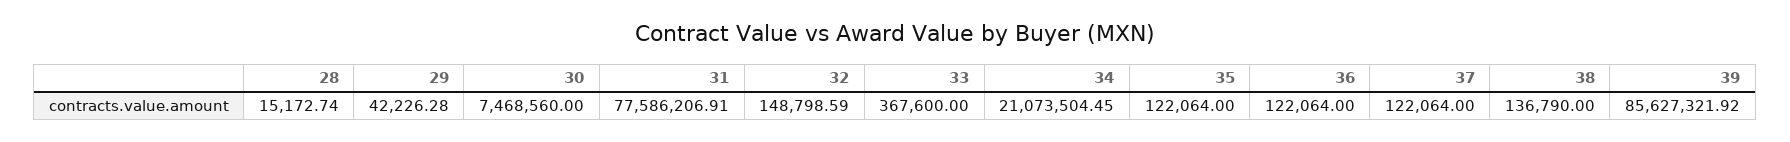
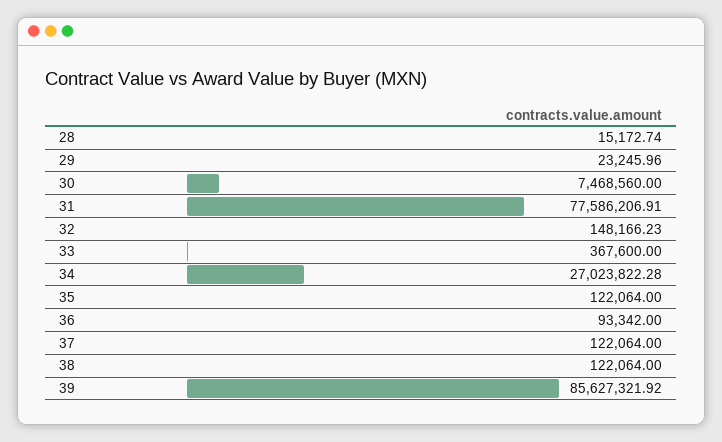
  {
    "28": 15172.74,
-   "29": 42226.28,
+   "29": 23245.96,
    "30": 7468560,
    "31": 77586206.91,
-   "32": 148798.59,
+   "32": 148166.23,
    "33": 367600,
-   "34": 21073504.45,
+   "34": 27023822.28,
    "35": 122064,
-   "36": 122064,
+   "36": 93342,
    "37": 122064,
-   "38": 136790,
+   "38": 122064,
    "39": 85627321.92
  }

